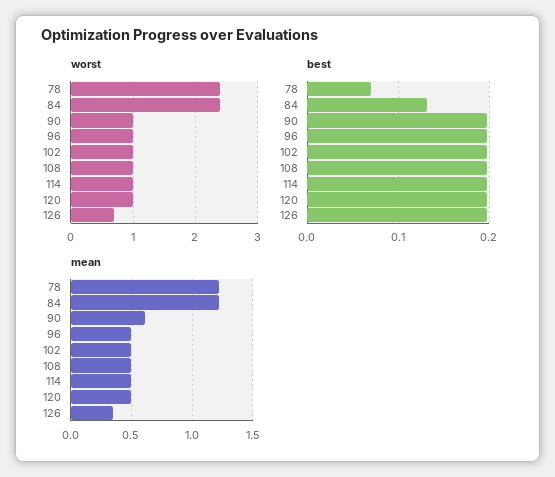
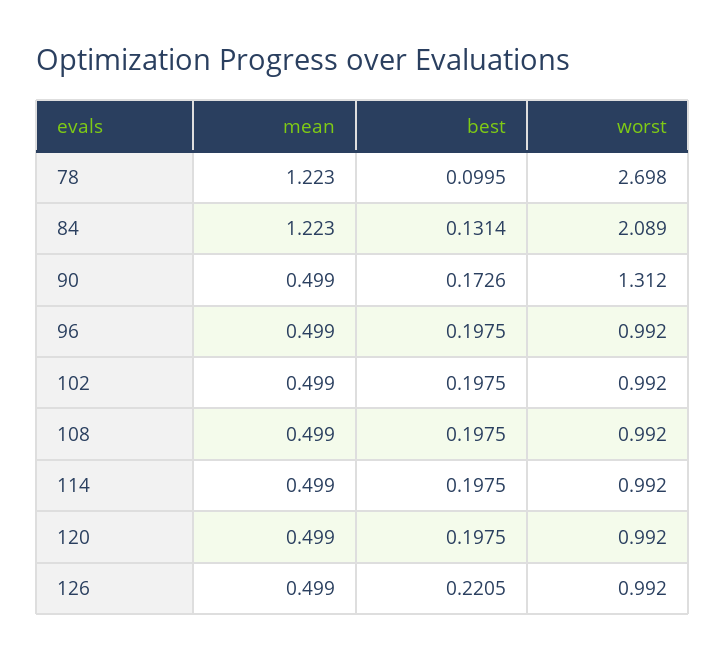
  {
    "worst": {
-     "78": 2.4,
+     "78": 2.698,
-     "84": 2.4,
+     "84": 2.089,
-     "90": 1,
+     "90": 1.312,
      "96": 0.992,
      "102": 0.992,
      "108": 0.992,
      "114": 0.992,
      "120": 0.992,
-     "126": 0.7
+     "126": 0.992
    },
    "best": {
-     "78": 0.07,
+     "78": 0.0995,
      "84": 0.1314,
-     "90": 0.2,
+     "90": 0.1726,
      "96": 0.1975,
      "102": 0.1975,
      "108": 0.1975,
      "114": 0.1975,
      "120": 0.1975,
-     "126": 0.2
+     "126": 0.2205
    },
    "mean": {
      "78": 1.223,
      "84": 1.223,
-     "90": 0.6,
+     "90": 0.499,
      "96": 0.499,
      "102": 0.499,
      "108": 0.499,
      "114": 0.499,
      "120": 0.499,
-     "126": 0.35
+     "126": 0.499
    }
  }

